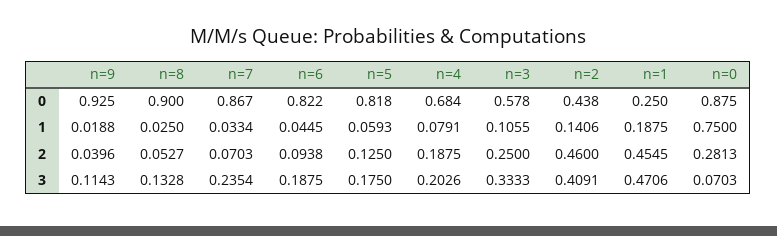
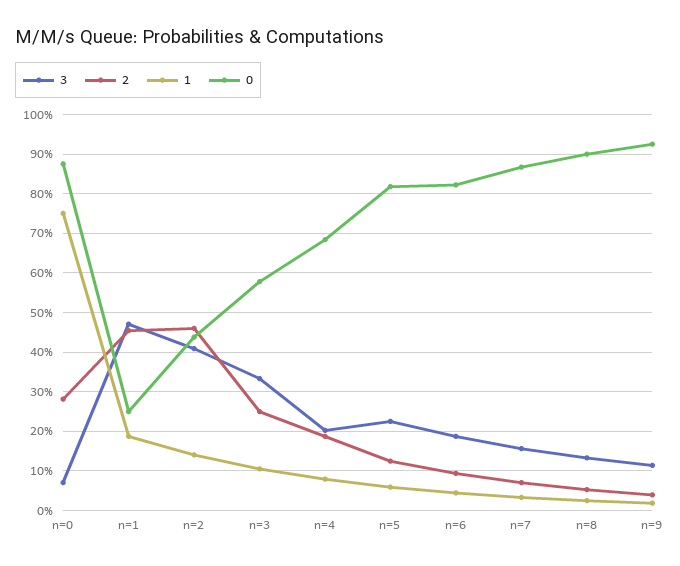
  {
    "0": {
      "n=9": 0.925,
      "n=8": 0.9,
      "n=7": 0.867,
      "n=6": 0.822,
      "n=5": 0.818,
      "n=4": 0.684,
      "n=3": 0.578,
      "n=2": 0.438,
      "n=1": 0.25,
      "n=0": 0.875
    },
    "1": {
      "n=9": 0.0188,
      "n=8": 0.025,
      "n=7": 0.0334,
      "n=6": 0.0445,
      "n=5": 0.0593,
      "n=4": 0.0791,
      "n=3": 0.1055,
      "n=2": 0.1406,
      "n=1": 0.1875,
      "n=0": 0.75
    },
    "2": {
      "n=9": 0.0396,
      "n=8": 0.0527,
      "n=7": 0.0703,
      "n=6": 0.0938,
      "n=5": 0.125,
      "n=4": 0.1875,
      "n=3": 0.25,
      "n=2": 0.46,
      "n=1": 0.4545,
      "n=0": 0.2813
    },
    "3": {
      "n=9": 0.1143,
      "n=8": 0.1328,
-     "n=7": 0.2354,
+     "n=7": 0.16,
      "n=6": 0.1875,
-     "n=5": 0.175,
+     "n=5": 0.22,
      "n=4": 0.2026,
      "n=3": 0.3333,
      "n=2": 0.4091,
      "n=1": 0.4706,
      "n=0": 0.0703
    }
  }

